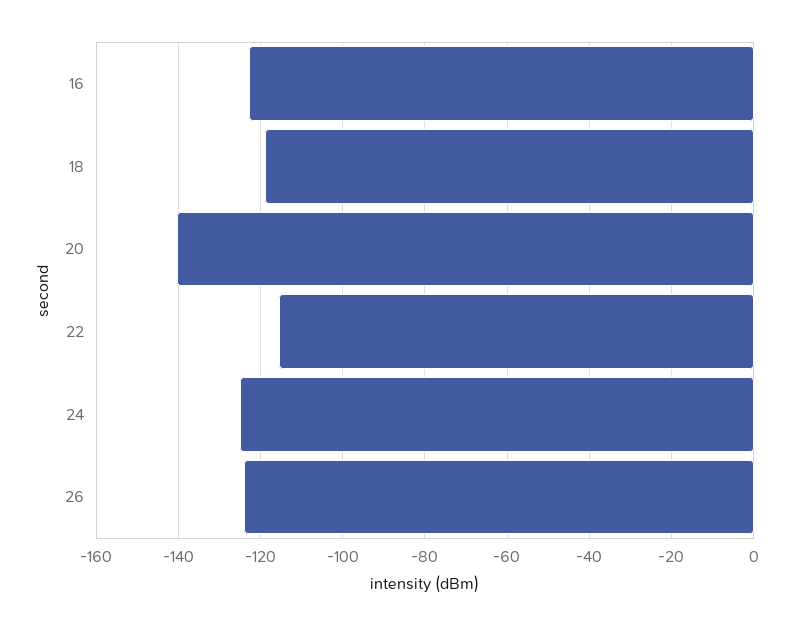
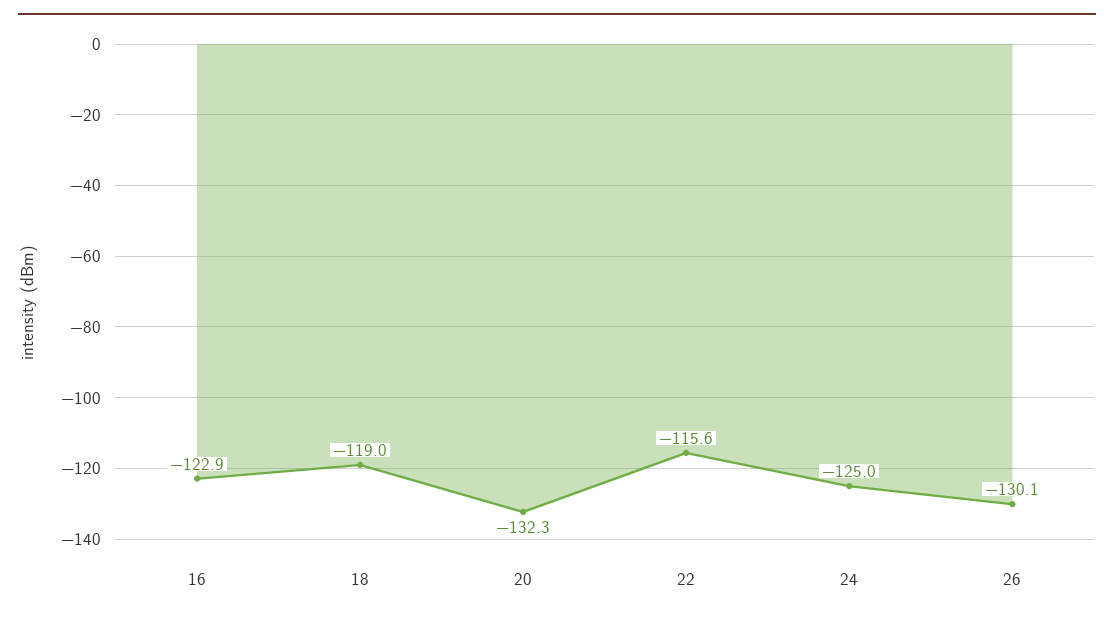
  {
    "16": -122.9,
    "18": -119,
-   "20": -140,
+   "20": -132.3,
    "22": -115.6,
    "24": -125,
-   "26": -124
+   "26": -130.1
  }

